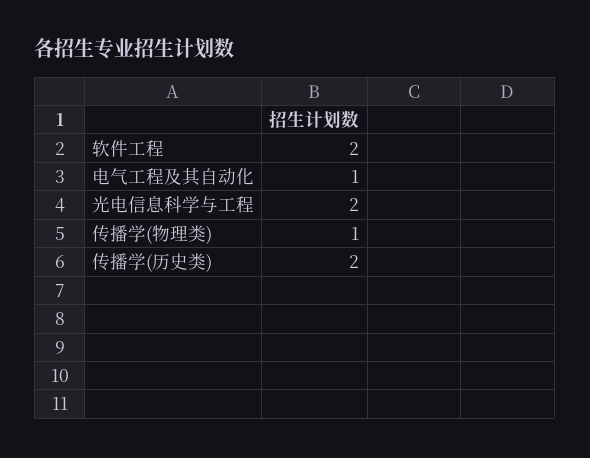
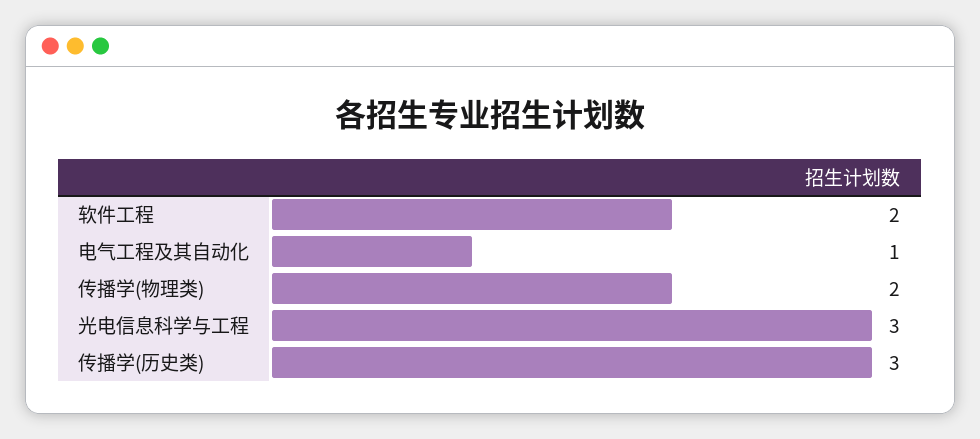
  {
    "软件工程": 2,
    "电气工程及其自动化": 1,
-   "光电信息科学与工程": 2,
+   "光电信息科学与工程": 3,
-   "传播学(物理类)": 1,
+   "传播学(物理类)": 2,
-   "传播学(历史类)": 2
+   "传播学(历史类)": 3
  }

